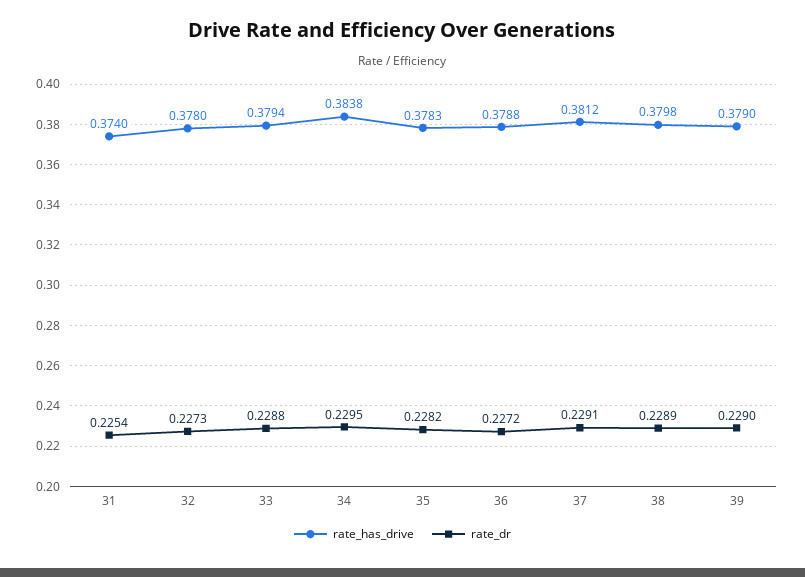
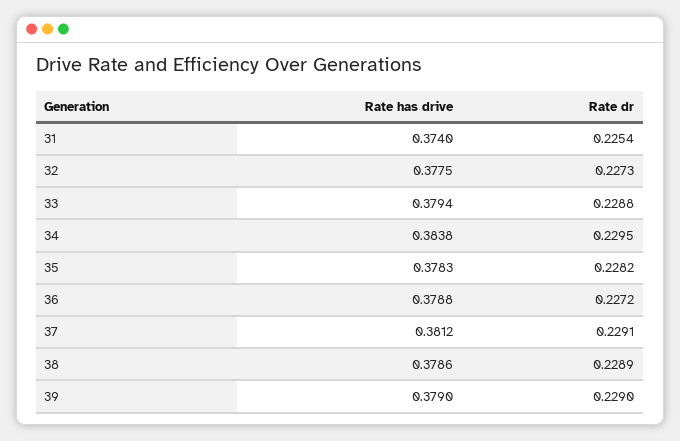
  {
    "rate_has_drive": {
      "31": 0.374,
-     "32": 0.378,
+     "32": 0.3775,
      "33": 0.3794,
      "34": 0.3838,
      "35": 0.3783,
      "36": 0.3788,
      "37": 0.3812,
-     "38": 0.3798,
+     "38": 0.3786,
      "39": 0.379
    },
    "rate_dr": {
      "31": 0.2254,
      "32": 0.2273,
      "33": 0.2288,
      "34": 0.2295,
      "35": 0.2282,
      "36": 0.2272,
      "37": 0.2291,
      "38": 0.2289,
      "39": 0.229
    }
  }

